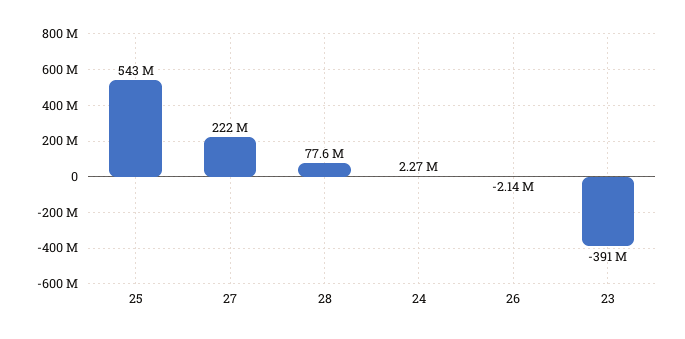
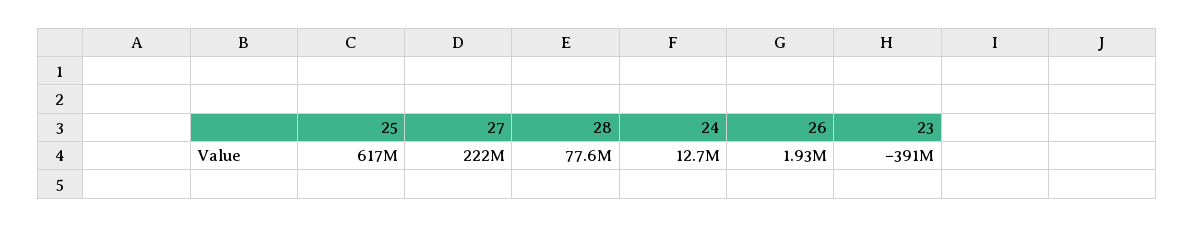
  {
-   "25": 543000000,
+   "25": 617000000,
    "27": 222000000,
    "28": 77600000,
-   "24": 2270000,
+   "24": 12700000,
-   "26": -2140000,
+   "26": 1930000,
    "23": -391000000
  }

